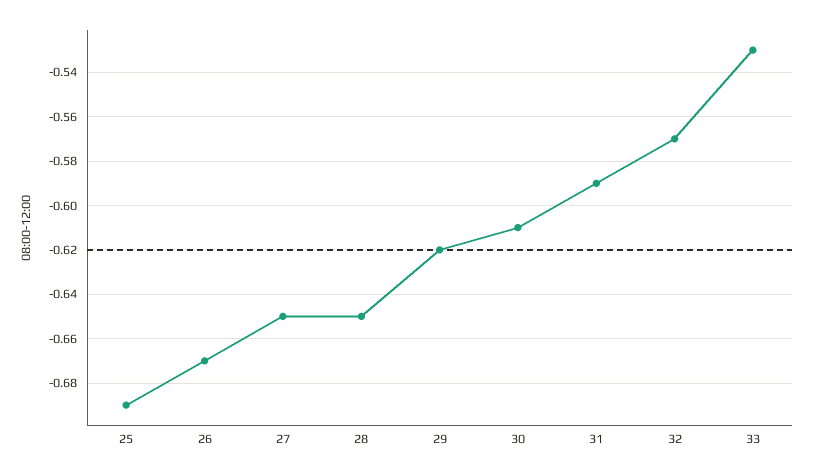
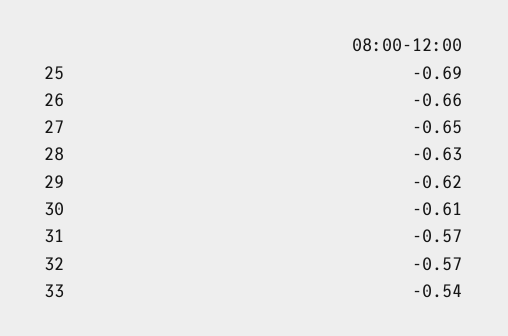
  {
    "25": -0.69,
-   "26": -0.67,
+   "26": -0.66,
    "27": -0.65,
-   "28": -0.65,
+   "28": -0.63,
    "29": -0.62,
    "30": -0.61,
-   "31": -0.59,
+   "31": -0.57,
    "32": -0.57,
-   "33": -0.53
+   "33": -0.54
  }

